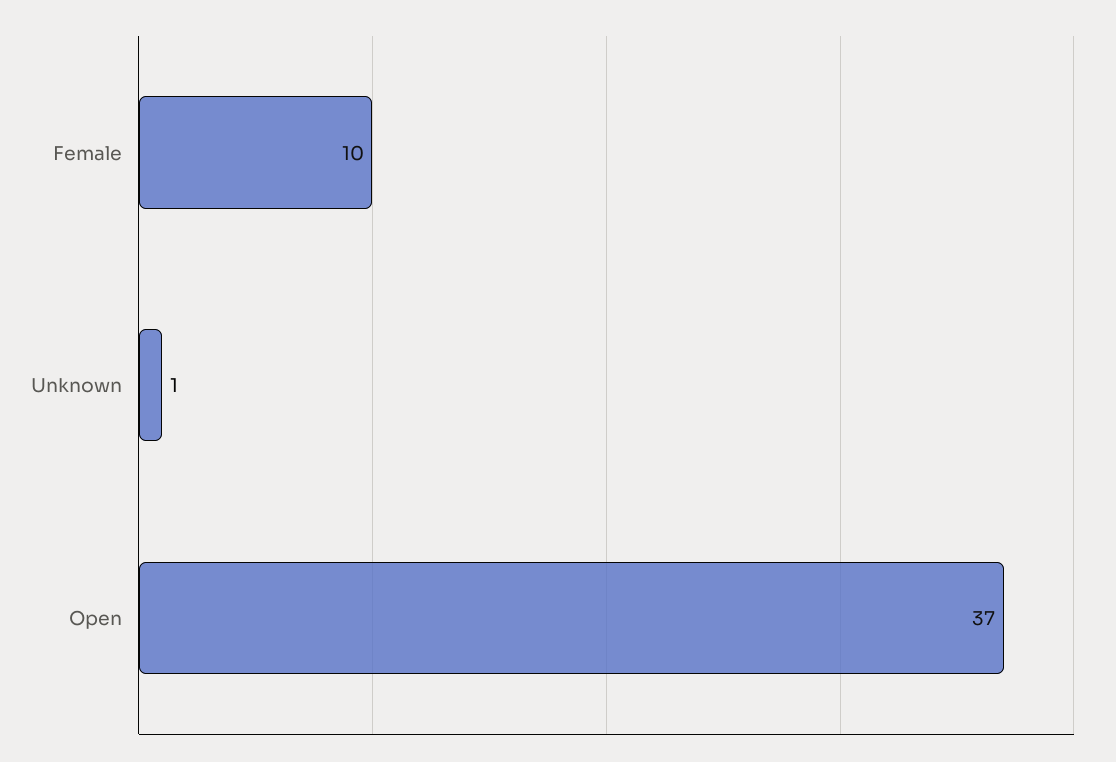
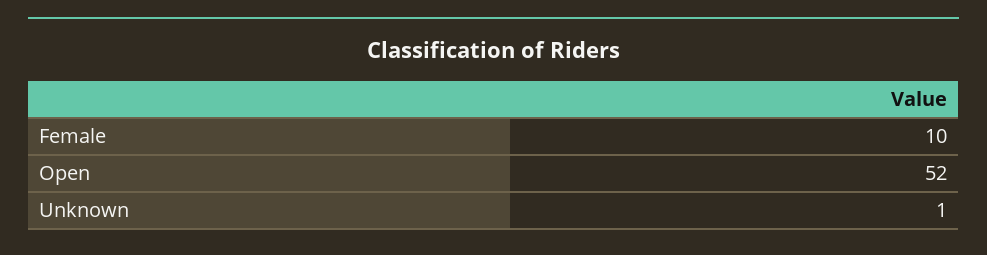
  {
    "Female": 10,
    "Unknown": 1,
-   "Open": 37
+   "Open": 52
  }

